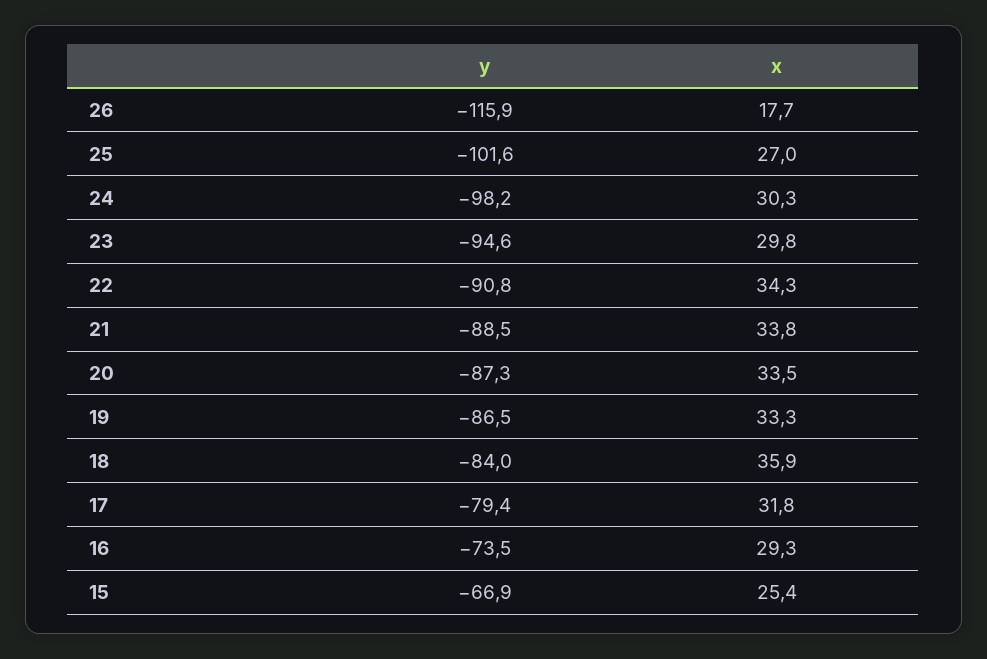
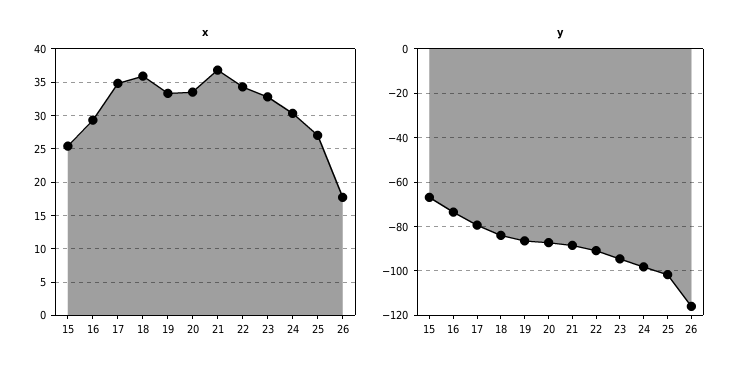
  {
    "y": {
      "26": -115.9,
      "25": -101.6,
      "24": -98.2,
      "23": -94.6,
      "22": -90.8,
      "21": -88.5,
      "20": -87.3,
      "19": -86.5,
      "18": -84,
      "17": -79.4,
      "16": -73.5,
      "15": -66.9
    },
    "x": {
      "26": 17.7,
      "25": 27,
      "24": 30.3,
-     "23": 29.8,
+     "23": 33,
      "22": 34.3,
-     "21": 33.8,
+     "21": 37,
      "20": 33.5,
      "19": 33.3,
      "18": 35.9,
-     "17": 31.8,
+     "17": 35,
      "16": 29.3,
      "15": 25.4
    }
  }

